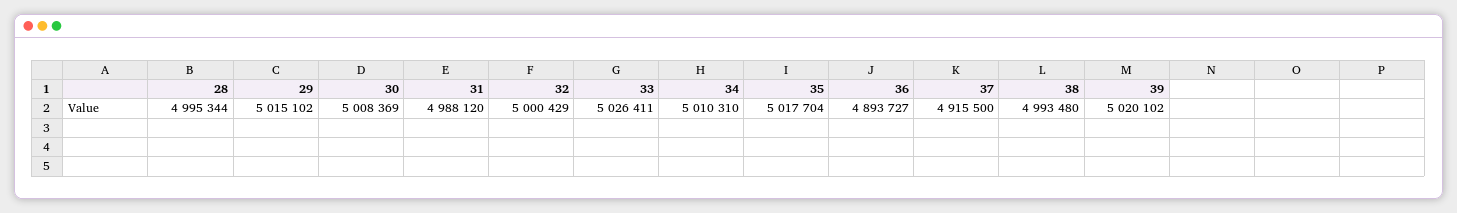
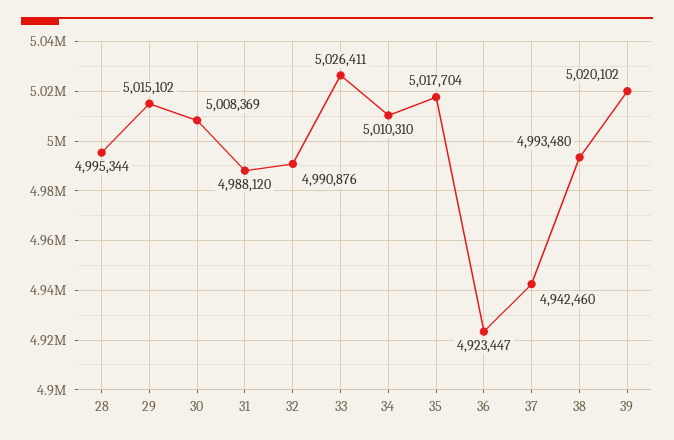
  {
    "28": 4995344,
    "29": 5015102,
    "30": 5008369,
    "31": 4988120,
-   "32": 5000429,
+   "32": 4990876,
    "33": 5026411,
    "34": 5010310,
    "35": 5017704,
-   "36": 4893727,
+   "36": 4923447,
-   "37": 4915500,
+   "37": 4942460,
    "38": 4993480,
    "39": 5020102
  }

